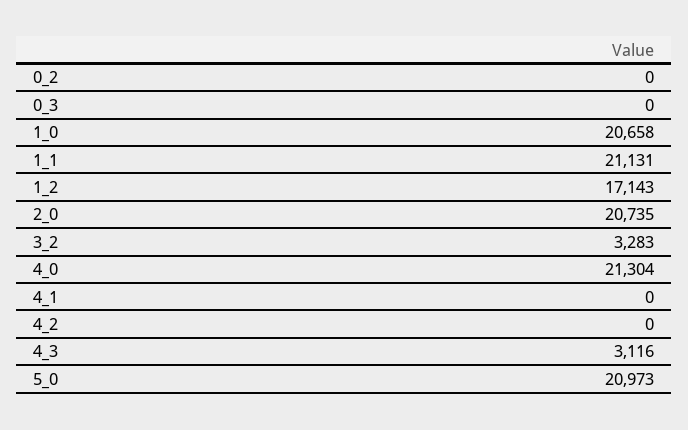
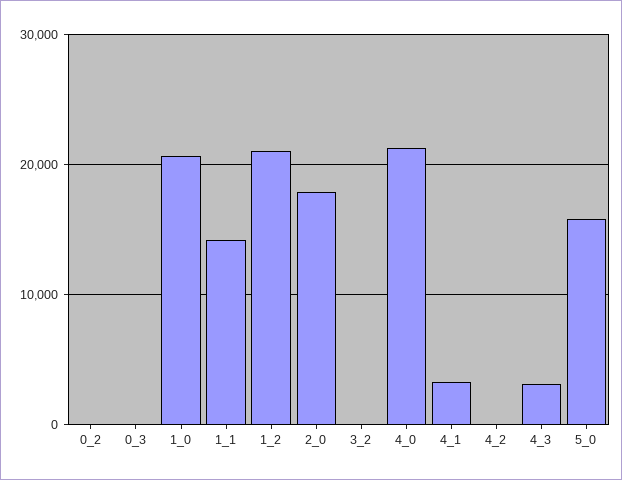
  {
    "0_2": 0,
    "0_3": 0,
    "1_0": 20658,
-   "1_1": 21131,
+   "1_1": 14000,
-   "1_2": 17143,
+   "1_2": 21000,
-   "2_0": 20735,
+   "2_0": 18000,
-   "3_2": 3283,
+   "3_2": 0,
    "4_0": 21304,
-   "4_1": 0,
+   "4_1": 3000,
    "4_2": 0,
    "4_3": 3116,
-   "5_0": 20973
+   "5_0": 16000
  }

